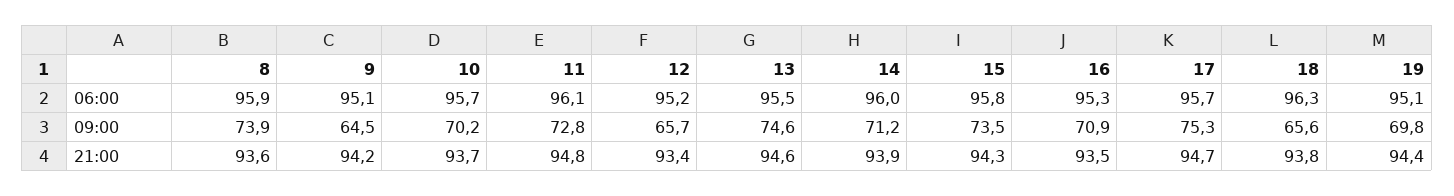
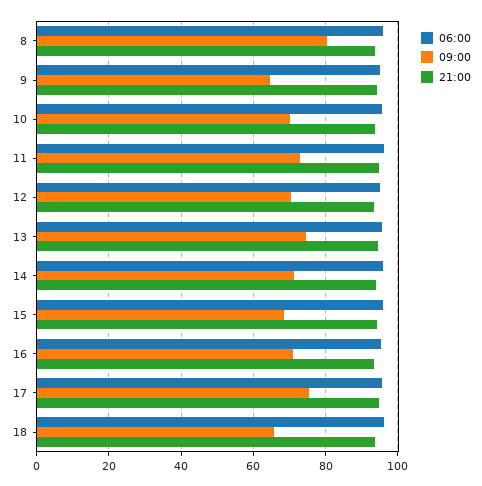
  {
    "06:00": {
      "8": 95.9,
      "9": 95.1,
      "10": 95.7,
      "11": 96.1,
      "12": 95.2,
      "13": 95.5,
      "14": 96,
      "15": 95.8,
      "16": 95.3,
      "17": 95.7,
-     "18": 96.3,
+     "18": 96.3
-     "19": 95.1
    },
    "09:00": {
-     "8": 73.9,
+     "8": 80,
      "9": 64.5,
      "10": 70.2,
      "11": 72.8,
-     "12": 65.7,
+     "12": 70,
      "13": 74.6,
      "14": 71.2,
-     "15": 73.5,
+     "15": 68,
      "16": 70.9,
      "17": 75.3,
-     "18": 65.6,
+     "18": 65.6
-     "19": 69.8
    },
    "21:00": {
      "8": 93.6,
      "9": 94.2,
      "10": 93.7,
      "11": 94.8,
      "12": 93.4,
      "13": 94.6,
      "14": 93.9,
      "15": 94.3,
      "16": 93.5,
      "17": 94.7,
-     "18": 93.8,
+     "18": 93.8
-     "19": 94.4
    }
  }

